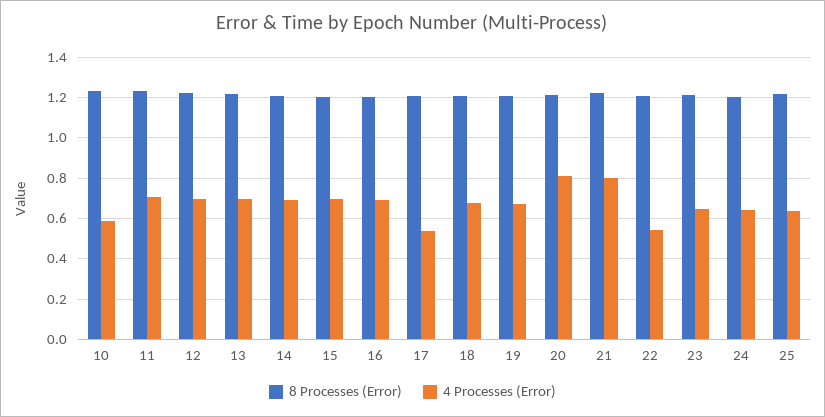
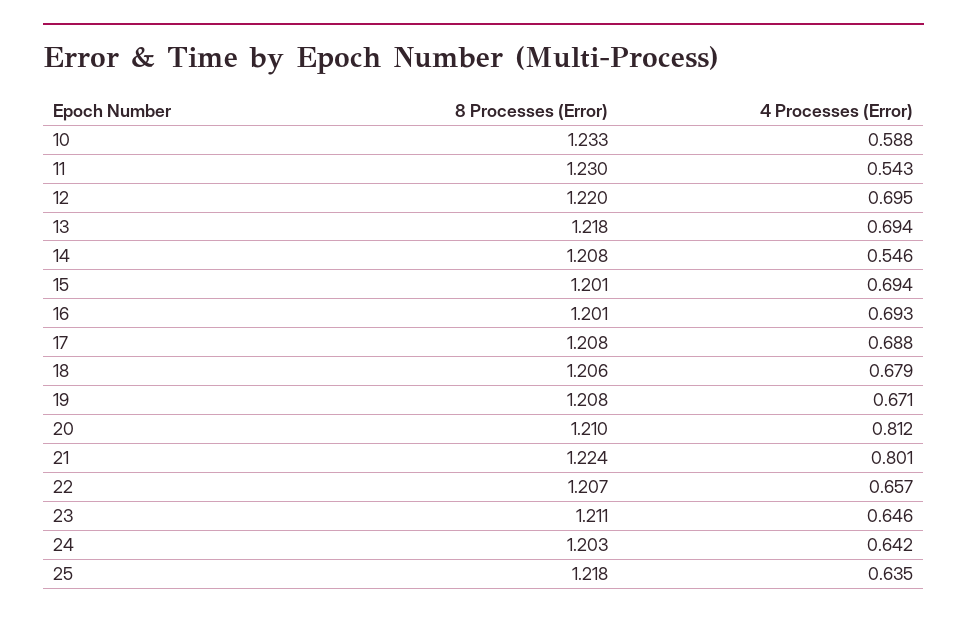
  {
    "8 Processes (Error)": {
      "10": 1.233,
      "11": 1.23,
      "12": 1.22,
      "13": 1.218,
      "14": 1.208,
      "15": 1.201,
      "16": 1.201,
      "17": 1.208,
      "18": 1.206,
      "19": 1.208,
      "20": 1.21,
      "21": 1.224,
      "22": 1.207,
      "23": 1.211,
      "24": 1.203,
      "25": 1.218
    },
    "4 Processes (Error)": {
      "10": 0.588,
-     "11": 0.7,
+     "11": 0.543,
      "12": 0.695,
      "13": 0.694,
-     "14": 0.7,
+     "14": 0.546,
      "15": 0.694,
      "16": 0.693,
-     "17": 0.55,
+     "17": 0.688,
      "18": 0.679,
      "19": 0.671,
      "20": 0.812,
      "21": 0.801,
-     "22": 0.55,
+     "22": 0.657,
      "23": 0.646,
      "24": 0.642,
      "25": 0.635
    }
  }

